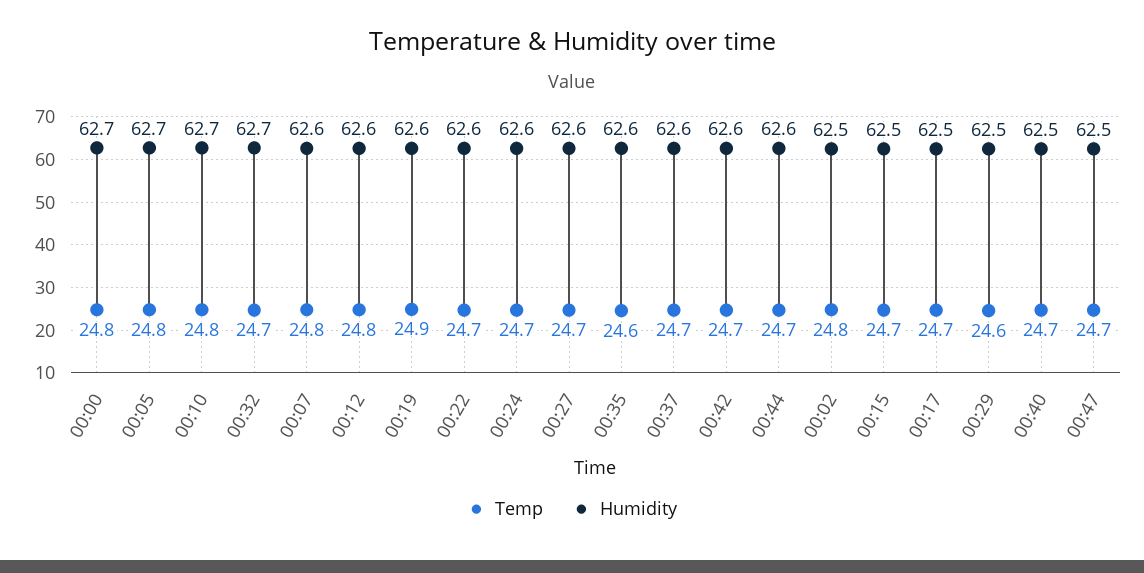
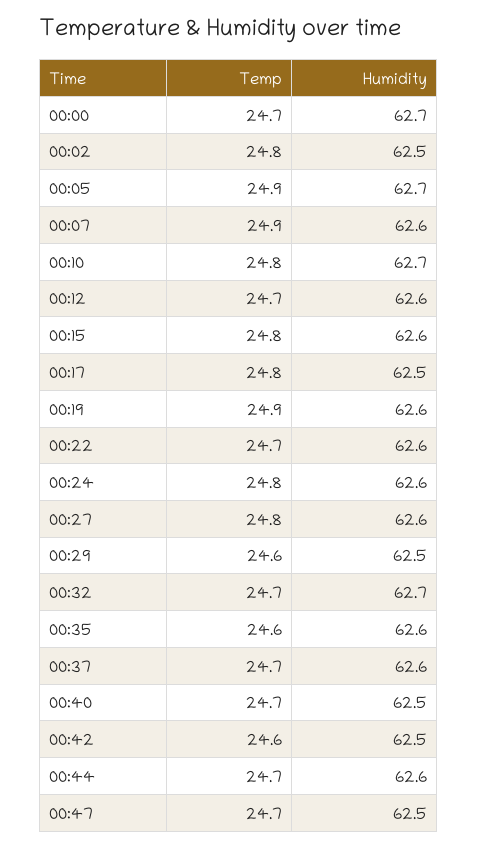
  {
    "Temp": {
-     "00:00": 24.8,
+     "00:00": 24.7,
-     "00:05": 24.8,
+     "00:05": 24.9,
      "00:10": 24.8,
      "00:32": 24.7,
-     "00:07": 24.8,
+     "00:07": 24.9,
-     "00:12": 24.8,
+     "00:12": 24.7,
      "00:19": 24.9,
      "00:22": 24.7,
-     "00:24": 24.7,
+     "00:24": 24.8,
-     "00:27": 24.7,
+     "00:27": 24.8,
      "00:35": 24.6,
      "00:37": 24.7,
-     "00:42": 24.7,
+     "00:42": 24.6,
      "00:44": 24.7,
      "00:02": 24.8,
-     "00:15": 24.7,
+     "00:15": 24.8,
-     "00:17": 24.7,
+     "00:17": 24.8,
      "00:29": 24.6,
      "00:40": 24.7,
      "00:47": 24.7
    },
    "Humidity": {
      "00:00": 62.7,
      "00:05": 62.7,
      "00:10": 62.7,
      "00:32": 62.7,
      "00:07": 62.6,
      "00:12": 62.6,
      "00:19": 62.6,
      "00:22": 62.6,
      "00:24": 62.6,
      "00:27": 62.6,
      "00:35": 62.6,
      "00:37": 62.6,
-     "00:42": 62.6,
+     "00:42": 62.5,
      "00:44": 62.6,
      "00:02": 62.5,
-     "00:15": 62.5,
+     "00:15": 62.6,
      "00:17": 62.5,
      "00:29": 62.5,
      "00:40": 62.5,
      "00:47": 62.5
    }
  }

